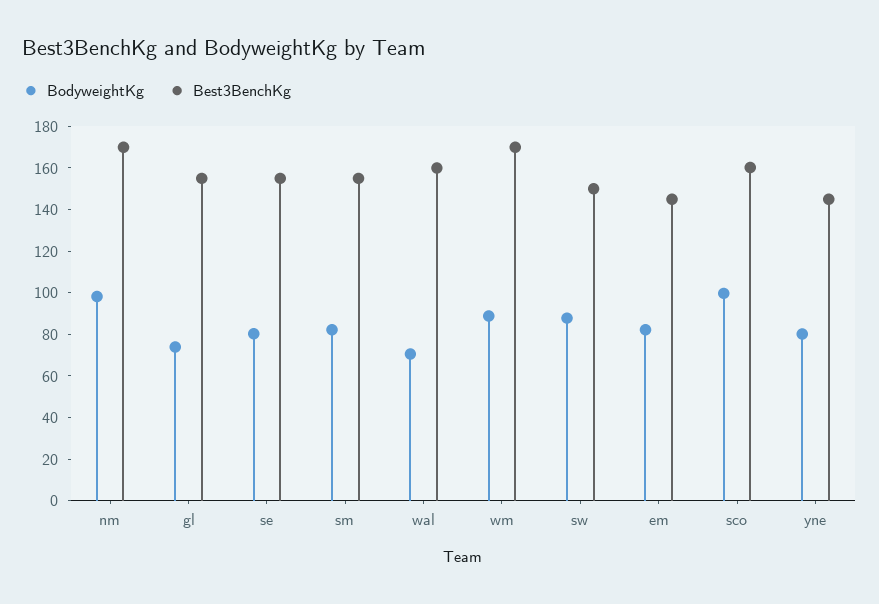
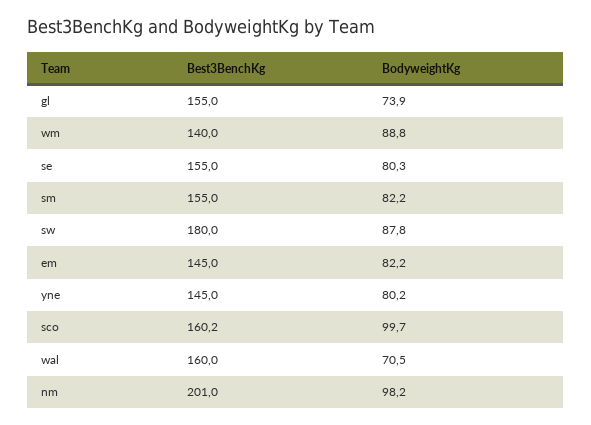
  {
    "BodyweightKg": {
      "nm": 98.2,
      "gl": 73.9,
      "se": 80.3,
      "sm": 82.2,
      "wal": 70.5,
      "wm": 88.8,
      "sw": 87.8,
      "em": 82.2,
      "sco": 99.7,
      "yne": 80.2
    },
    "Best3BenchKg": {
-     "nm": 170,
+     "nm": 201,
      "gl": 155,
      "se": 155,
      "sm": 155,
      "wal": 160,
-     "wm": 170,
+     "wm": 140,
-     "sw": 150,
+     "sw": 180,
      "em": 145,
      "sco": 160.2,
      "yne": 145
    }
  }

